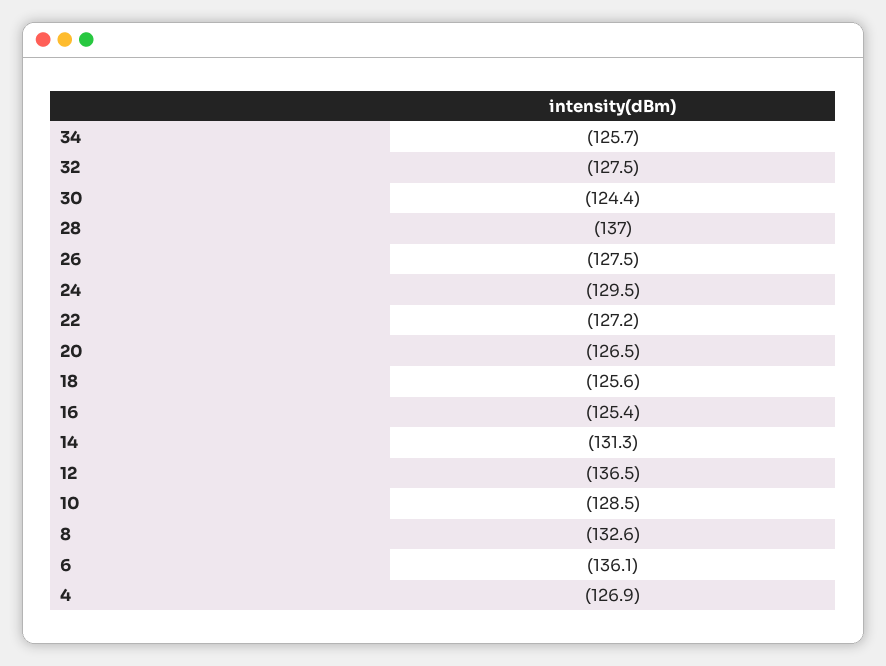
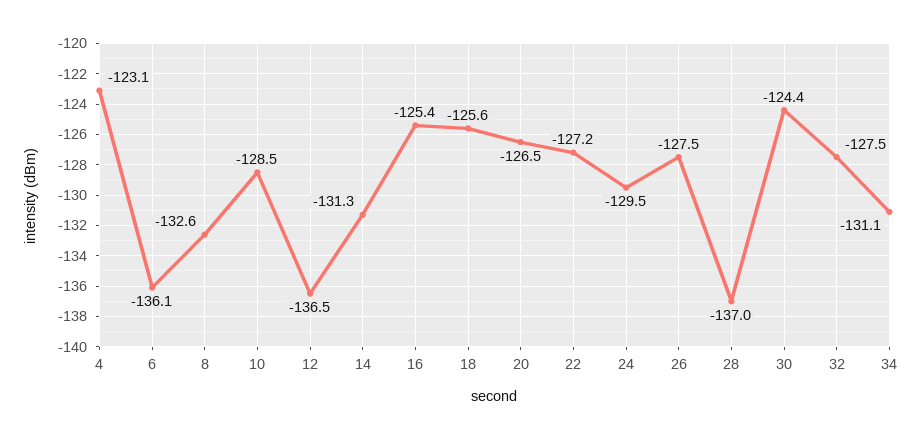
  {
-   "34": -125.7,
+   "34": -131.1,
    "32": -127.5,
    "30": -124.4,
    "28": -137,
    "26": -127.5,
    "24": -129.5,
    "22": -127.2,
    "20": -126.5,
    "18": -125.6,
    "16": -125.4,
    "14": -131.3,
    "12": -136.5,
    "10": -128.5,
    "8": -132.6,
    "6": -136.1,
-   "4": -126.9
+   "4": -123.1
  }

